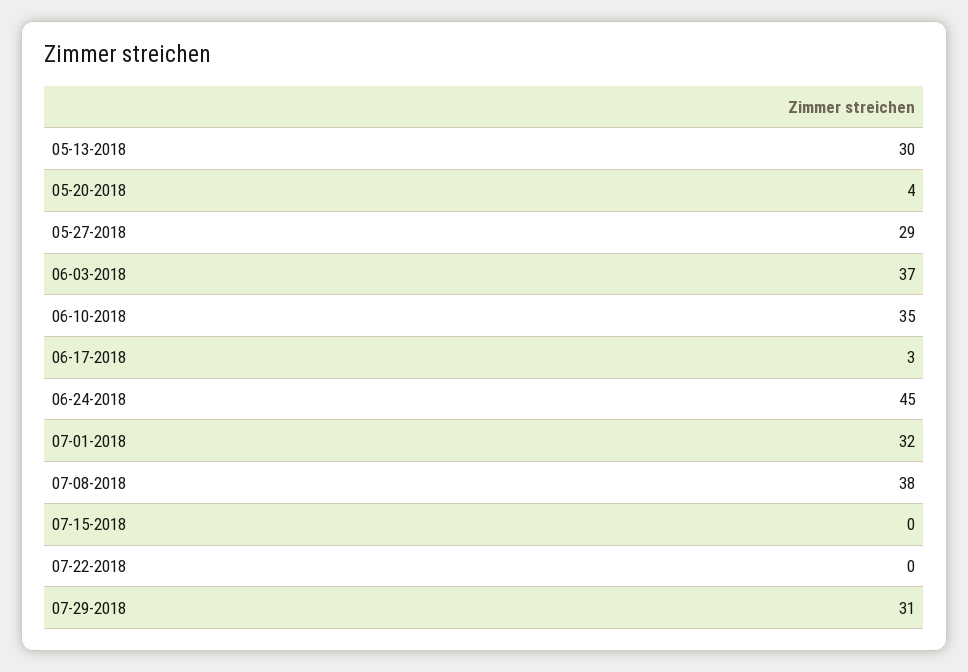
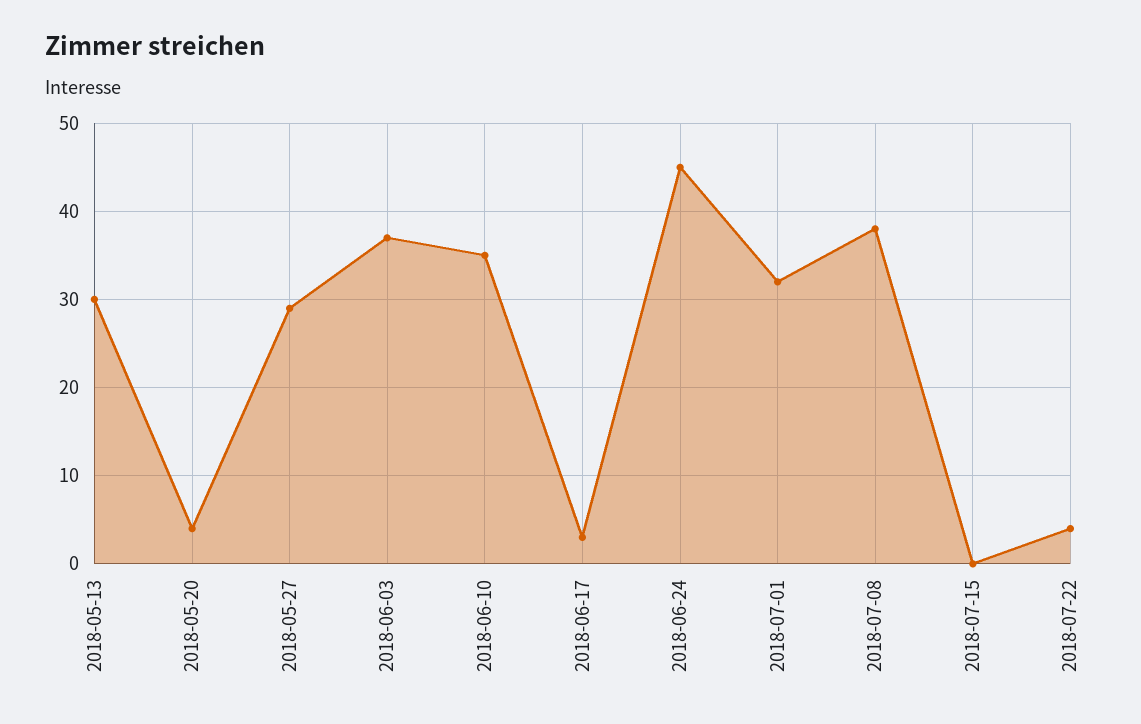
  {
    "05-13-2018": 30,
    "05-20-2018": 4,
    "05-27-2018": 29,
    "06-03-2018": 37,
    "06-10-2018": 35,
    "06-17-2018": 3,
    "06-24-2018": 45,
    "07-01-2018": 32,
    "07-08-2018": 38,
    "07-15-2018": 0,
-   "07-22-2018": 0,
+   "07-22-2018": 4
-   "07-29-2018": 31
  }

